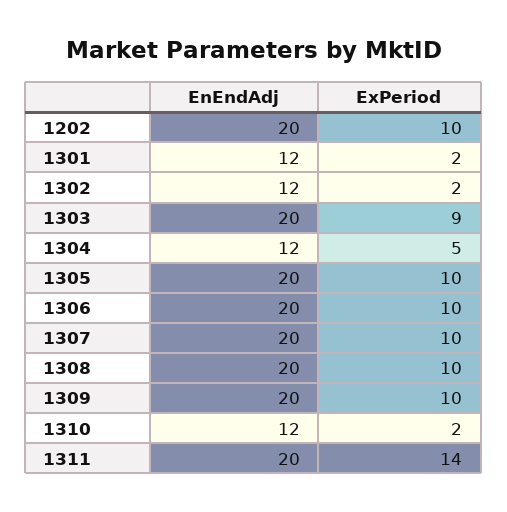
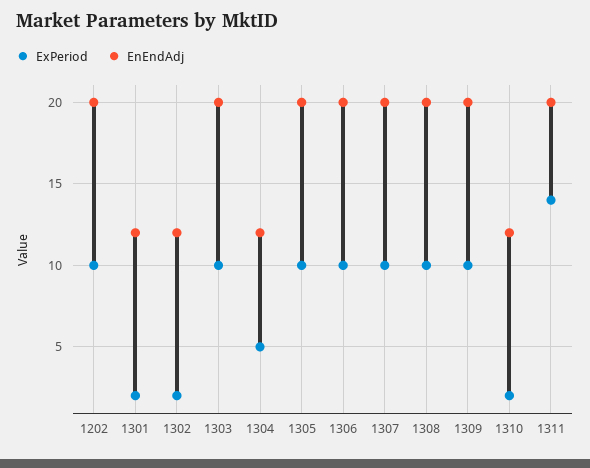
  {
    "EnEndAdj": {
      "1202": 20,
      "1301": 12,
      "1302": 12,
      "1303": 20,
      "1304": 12,
      "1305": 20,
      "1306": 20,
      "1307": 20,
      "1308": 20,
      "1309": 20,
      "1310": 12,
      "1311": 20
    },
    "ExPeriod": {
      "1202": 10,
      "1301": 2,
      "1302": 2,
-     "1303": 9,
+     "1303": 10,
      "1304": 5,
      "1305": 10,
      "1306": 10,
      "1307": 10,
      "1308": 10,
      "1309": 10,
      "1310": 2,
      "1311": 14
    }
  }

